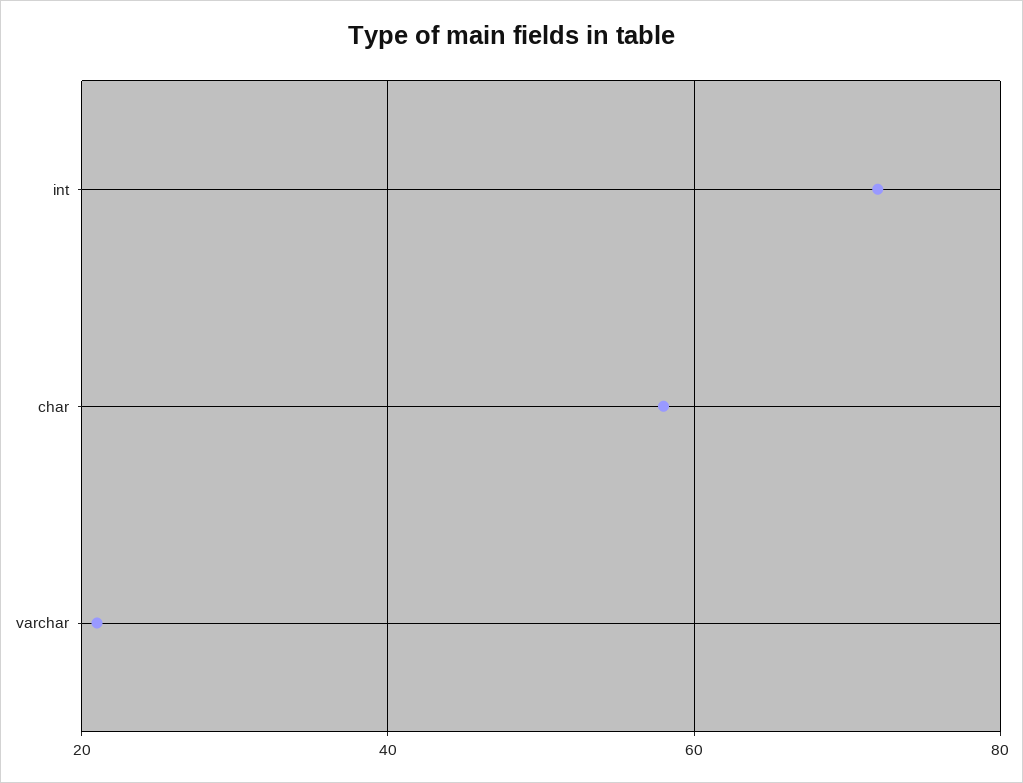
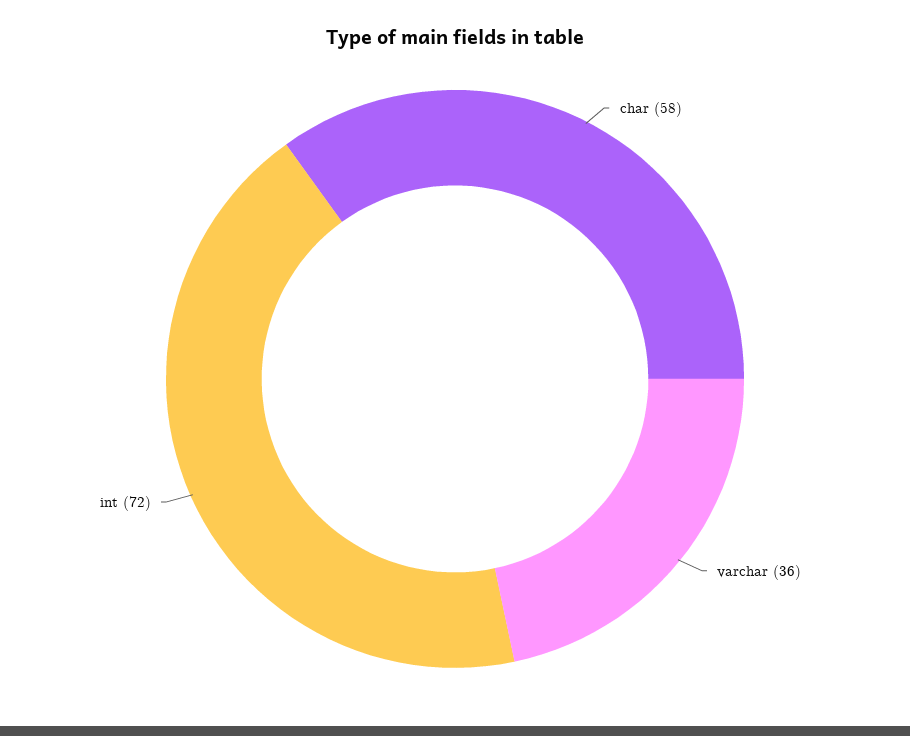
  {
    "int": 72,
    "char": 58,
-   "varchar": 20
+   "varchar": 36
  }

